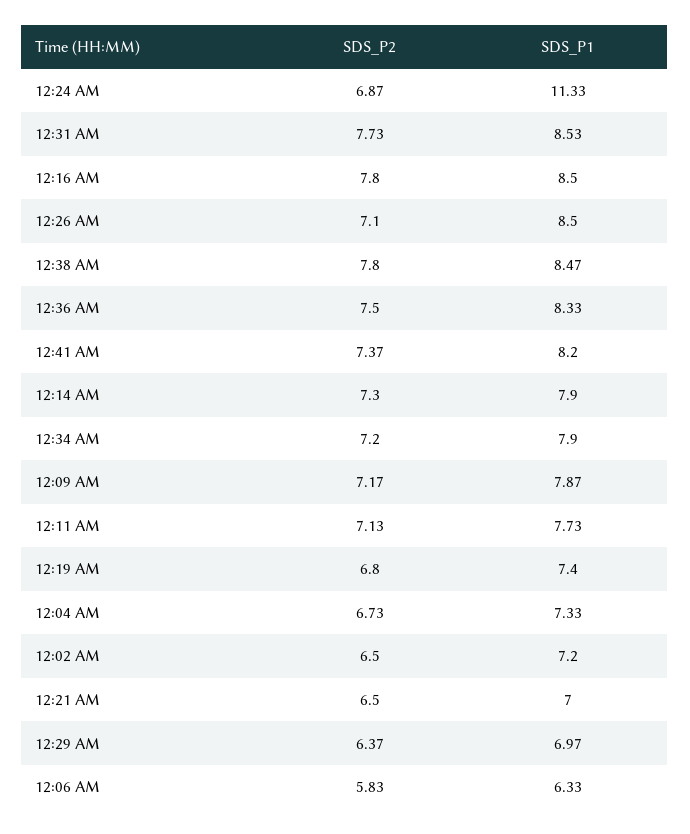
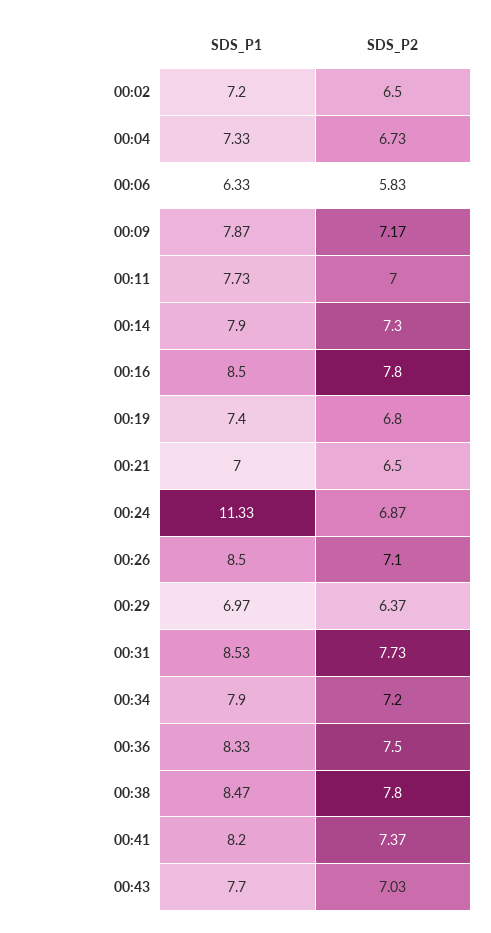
  {
    "SDS_P2": {
      "12:24 AM": 6.87,
      "12:31 AM": 7.73,
      "12:16 AM": 7.8,
      "12:26 AM": 7.1,
      "12:38 AM": 7.8,
      "12:36 AM": 7.5,
      "12:41 AM": 7.37,
      "12:14 AM": 7.3,
      "12:34 AM": 7.2,
      "12:09 AM": 7.17,
-     "12:11 AM": 7.13,
+     "12:11 AM": 7,
      "12:19 AM": 6.8,
      "12:04 AM": 6.73,
      "12:02 AM": 6.5,
      "12:21 AM": 6.5,
      "12:29 AM": 6.37,
-     "12:06 AM": 5.83
+     "12:06 AM": 5.83,
+     "00:43": 7.03
    },
    "SDS_P1": {
      "12:24 AM": 11.33,
      "12:31 AM": 8.53,
      "12:16 AM": 8.5,
      "12:26 AM": 8.5,
      "12:38 AM": 8.47,
      "12:36 AM": 8.33,
      "12:41 AM": 8.2,
      "12:14 AM": 7.9,
      "12:34 AM": 7.9,
      "12:09 AM": 7.87,
      "12:11 AM": 7.73,
      "12:19 AM": 7.4,
      "12:04 AM": 7.33,
      "12:02 AM": 7.2,
      "12:21 AM": 7,
      "12:29 AM": 6.97,
-     "12:06 AM": 6.33
+     "12:06 AM": 6.33,
+     "00:43": 7.7
    }
  }

